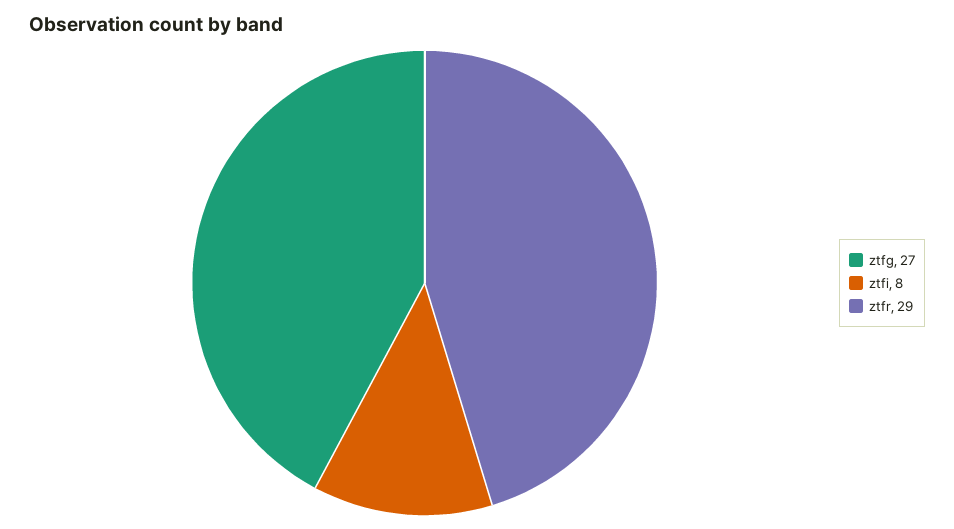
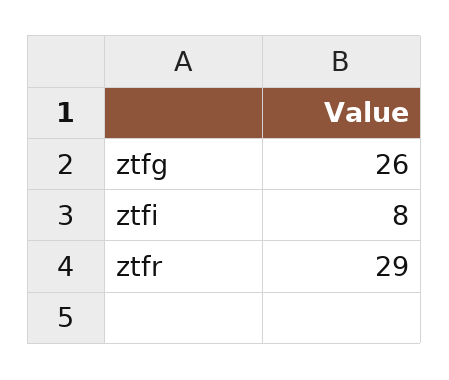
  {
-   "ztfg": 27,
+   "ztfg": 26,
    "ztfi": 8,
    "ztfr": 29
  }

